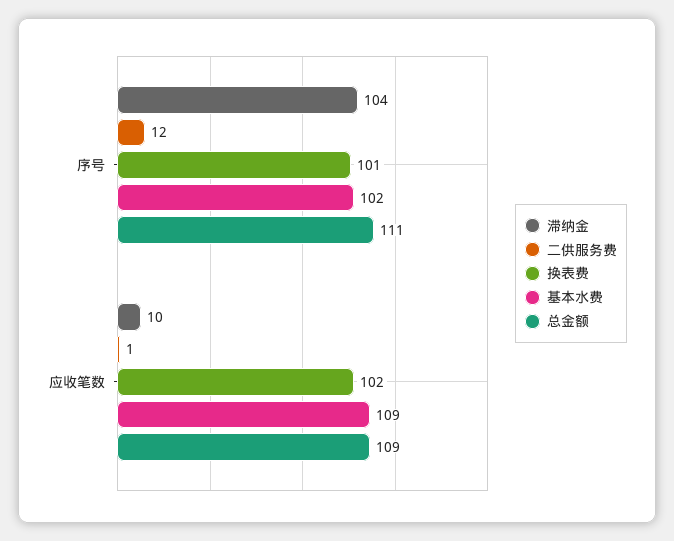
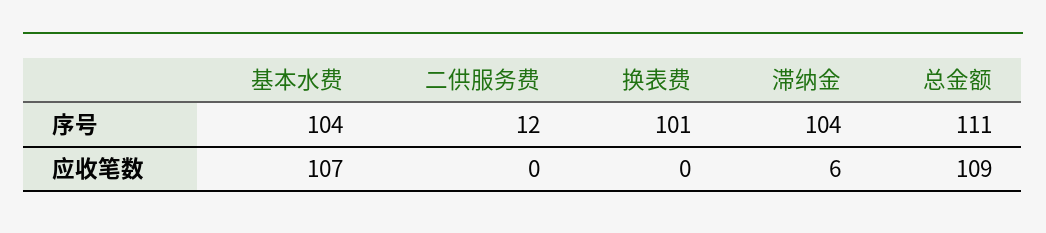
  {
    "滞纳金": {
      "序号": 104,
-     "应收笔数": 10
+     "应收笔数": 6
    },
    "二供服务费": {
      "序号": 12,
-     "应收笔数": 1
+     "应收笔数": 0
    },
    "换表费": {
      "序号": 101,
-     "应收笔数": 102
+     "应收笔数": 0
    },
    "基本水费": {
-     "序号": 102,
+     "序号": 104,
-     "应收笔数": 109
+     "应收笔数": 107
    },
    "总金额": {
      "序号": 111,
      "应收笔数": 109
    }
  }

